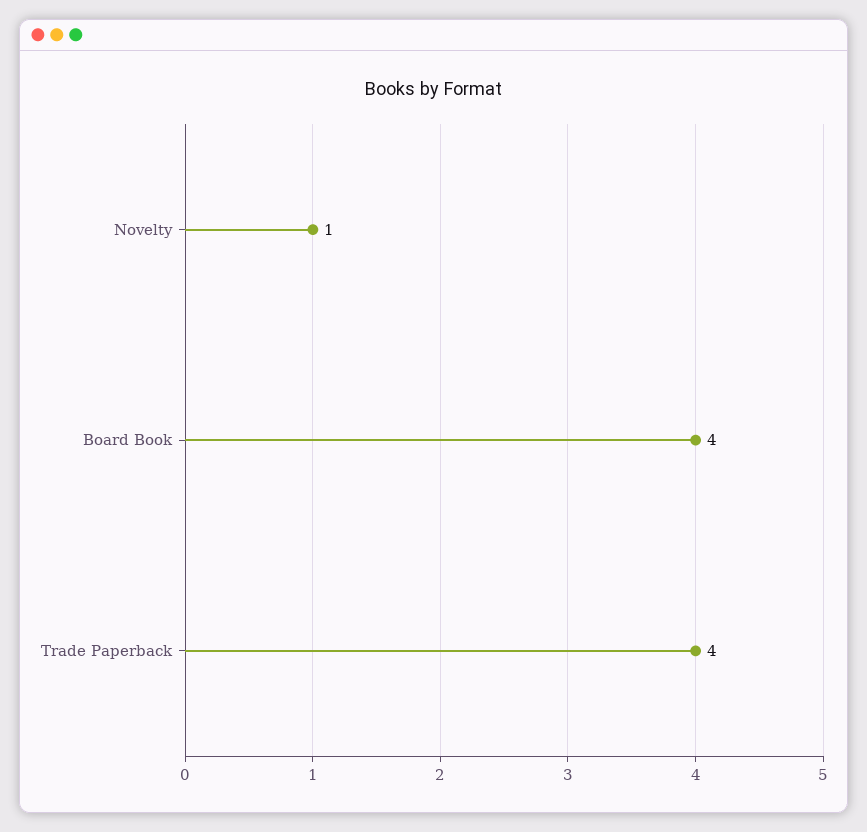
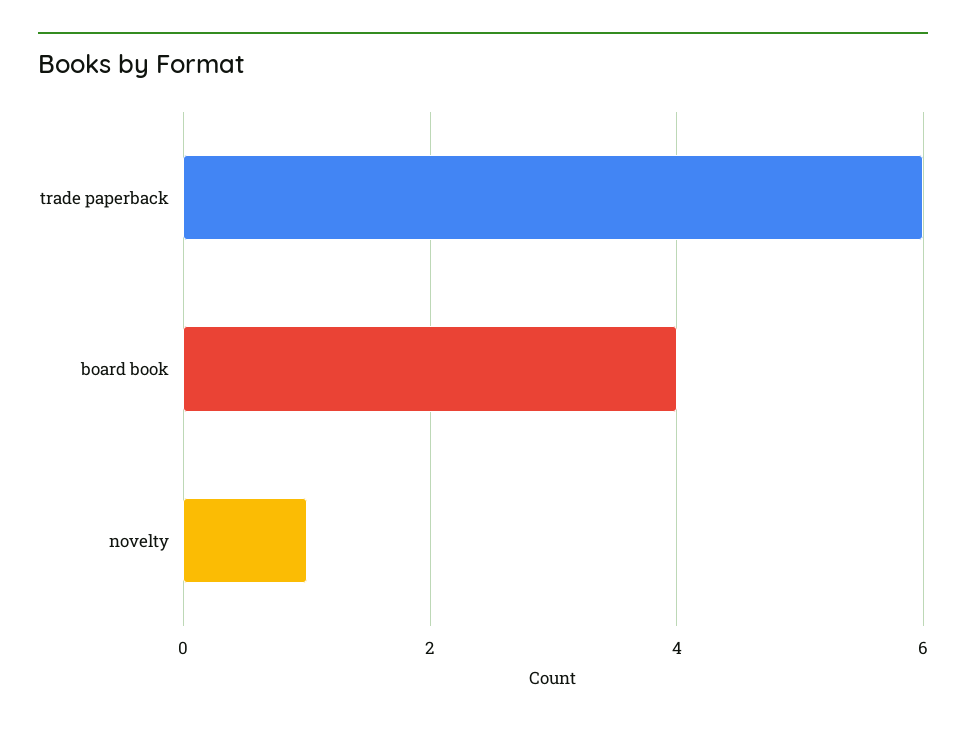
  {
    "Novelty": 1,
    "Board Book": 4,
-   "Trade Paperback": 4
+   "Trade Paperback": 6
  }

